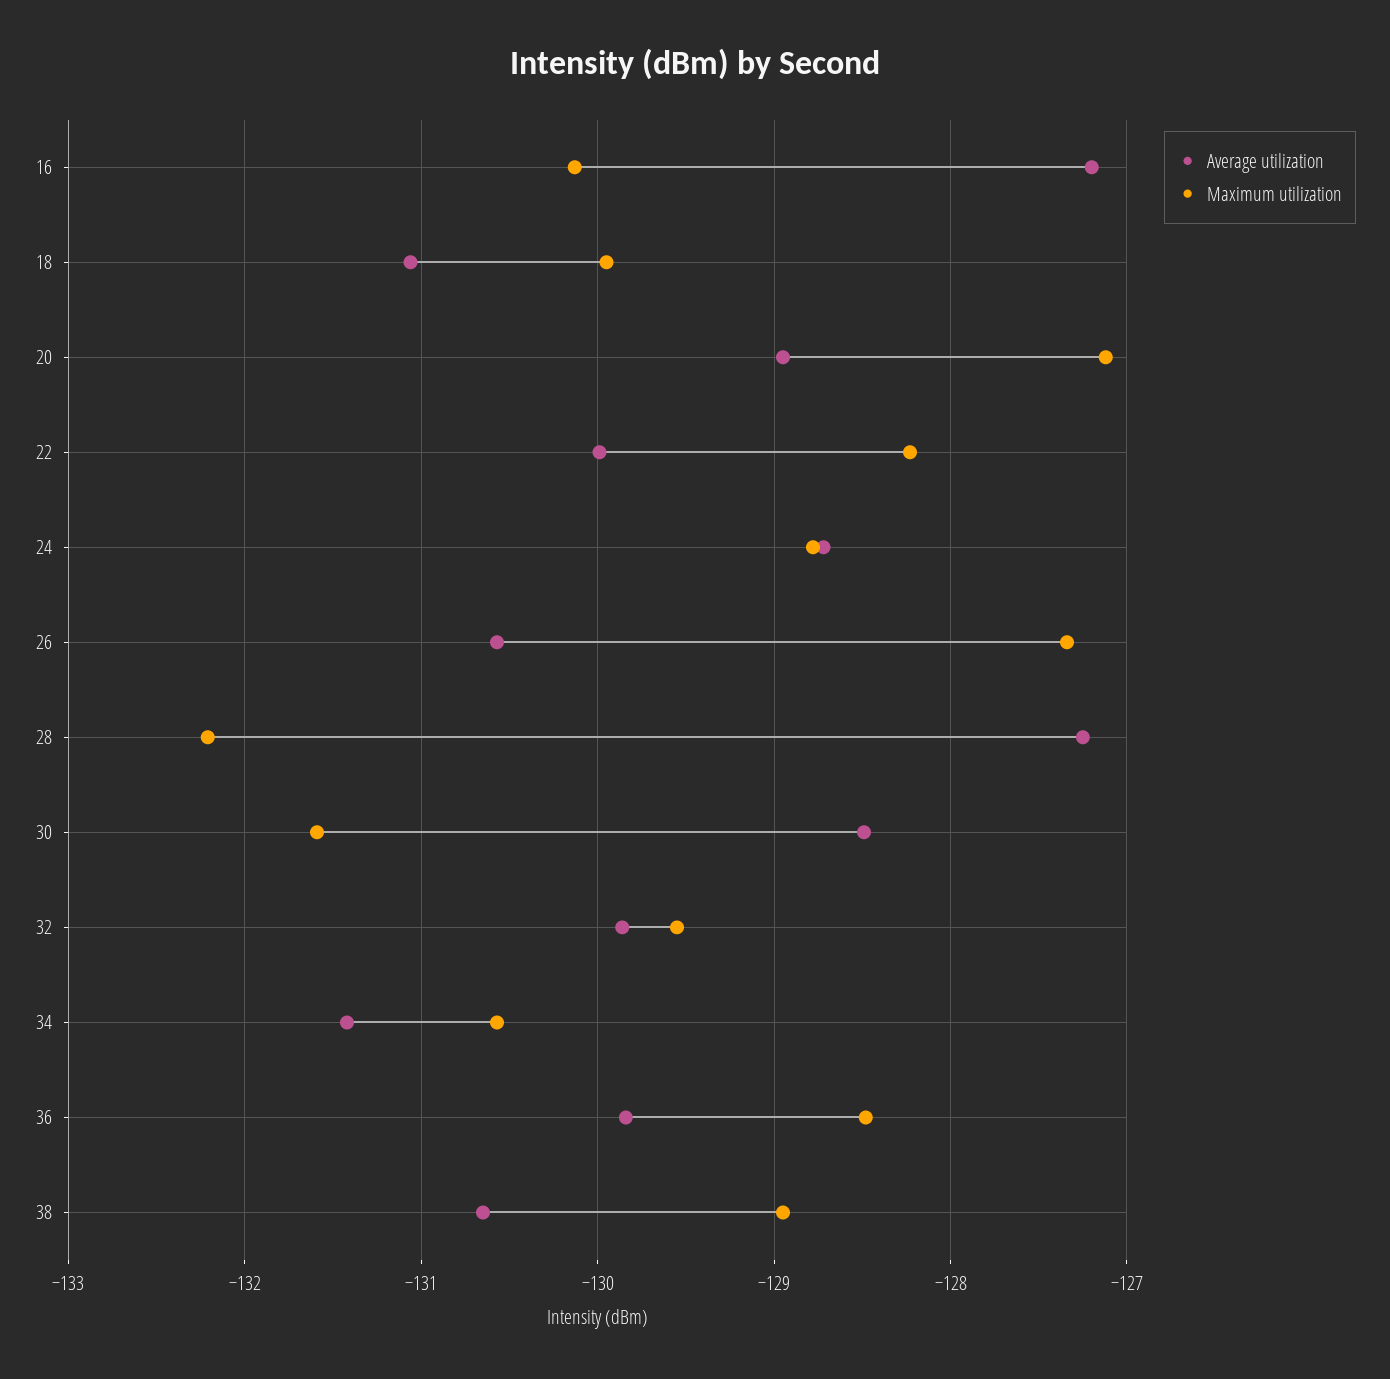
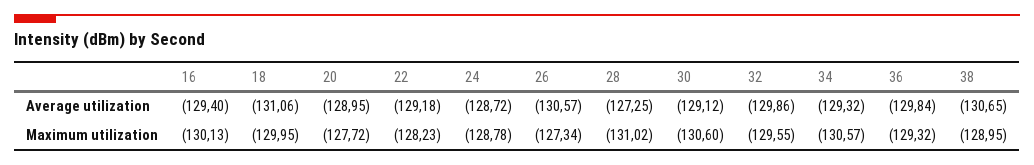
  {
    "Average utilization": {
-     "16": -127.2,
+     "16": -129.4,
      "18": -131.06,
      "20": -128.95,
-     "22": -130,
+     "22": -129.18,
      "24": -128.72,
      "26": -130.57,
      "28": -127.25,
-     "30": -128.5,
+     "30": -129.12,
      "32": -129.86,
-     "34": -131.4,
+     "34": -129.32,
      "36": -129.84,
      "38": -130.65
    },
    "Maximum utilization": {
      "16": -130.13,
      "18": -129.95,
-     "20": -127.1,
+     "20": -127.72,
      "22": -128.23,
      "24": -128.78,
      "26": -127.34,
-     "28": -132.2,
+     "28": -131.02,
-     "30": -131.6,
+     "30": -130.6,
      "32": -129.55,
      "34": -130.57,
-     "36": -128.5,
+     "36": -129.32,
      "38": -128.95
    }
  }

